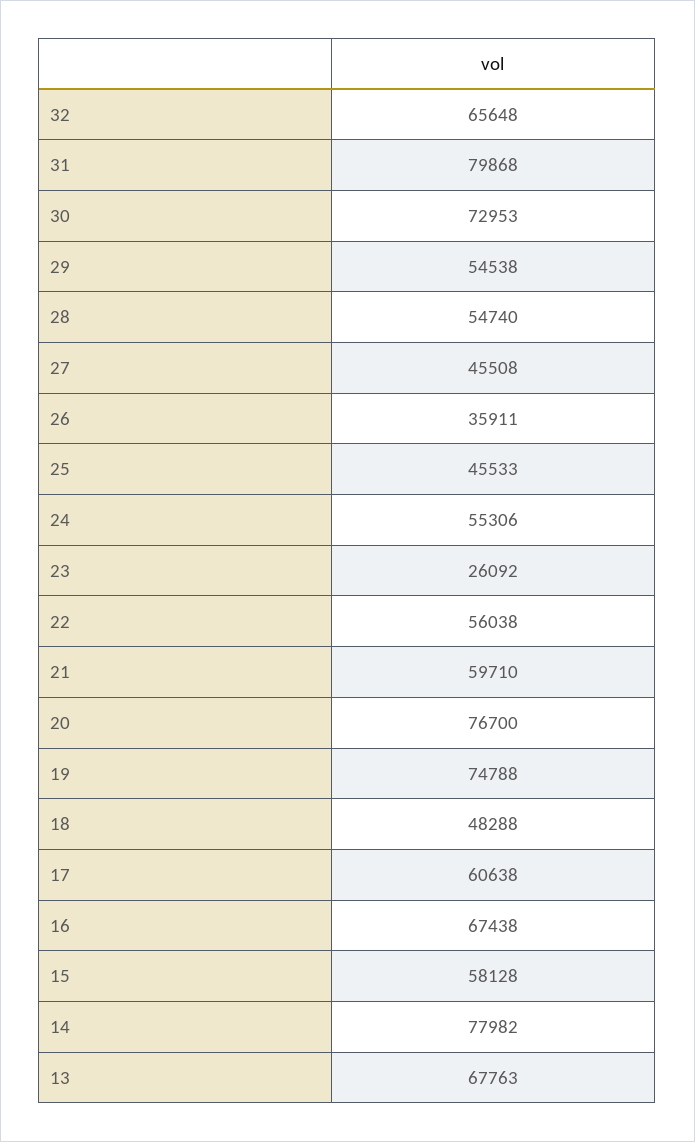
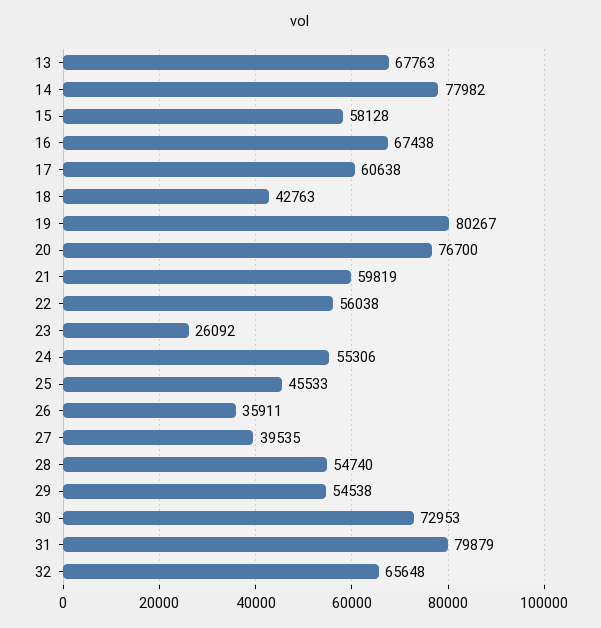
  {
    "32": 65648,
-   "31": 79868,
+   "31": 79879,
    "30": 72953,
    "29": 54538,
    "28": 54740,
-   "27": 45508,
+   "27": 39535,
    "26": 35911,
    "25": 45533,
    "24": 55306,
    "23": 26092,
    "22": 56038,
-   "21": 59710,
+   "21": 59819,
    "20": 76700,
-   "19": 74788,
+   "19": 80267,
-   "18": 48288,
+   "18": 42763,
    "17": 60638,
    "16": 67438,
    "15": 58128,
    "14": 77982,
    "13": 67763
  }

